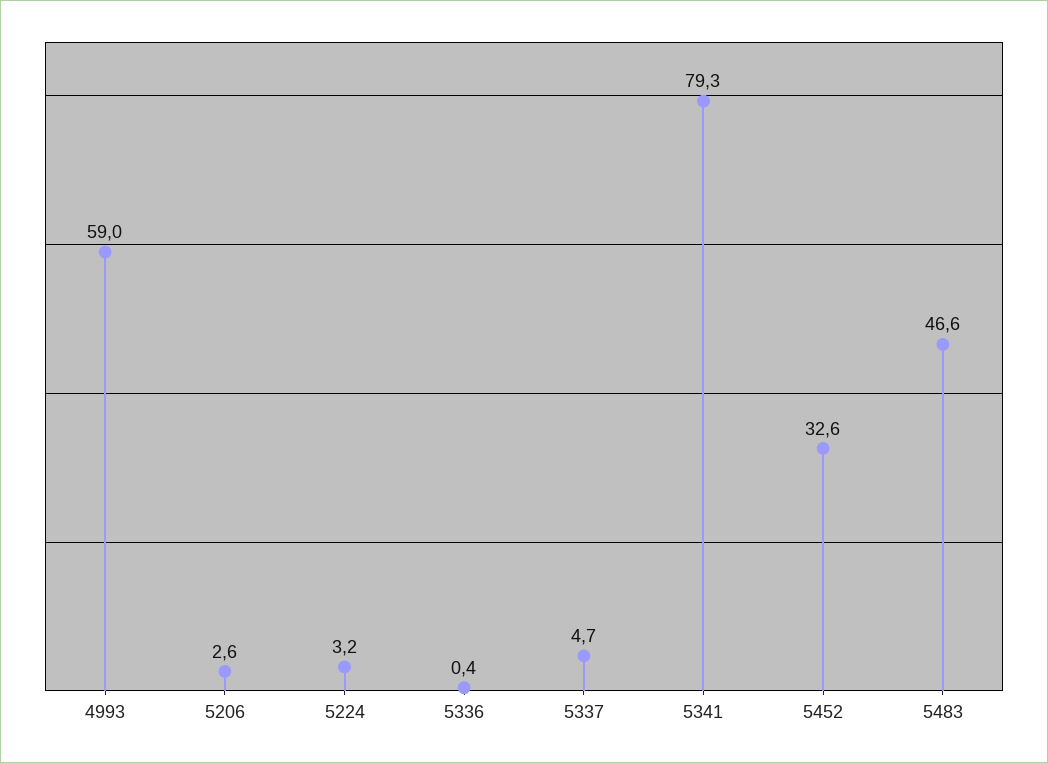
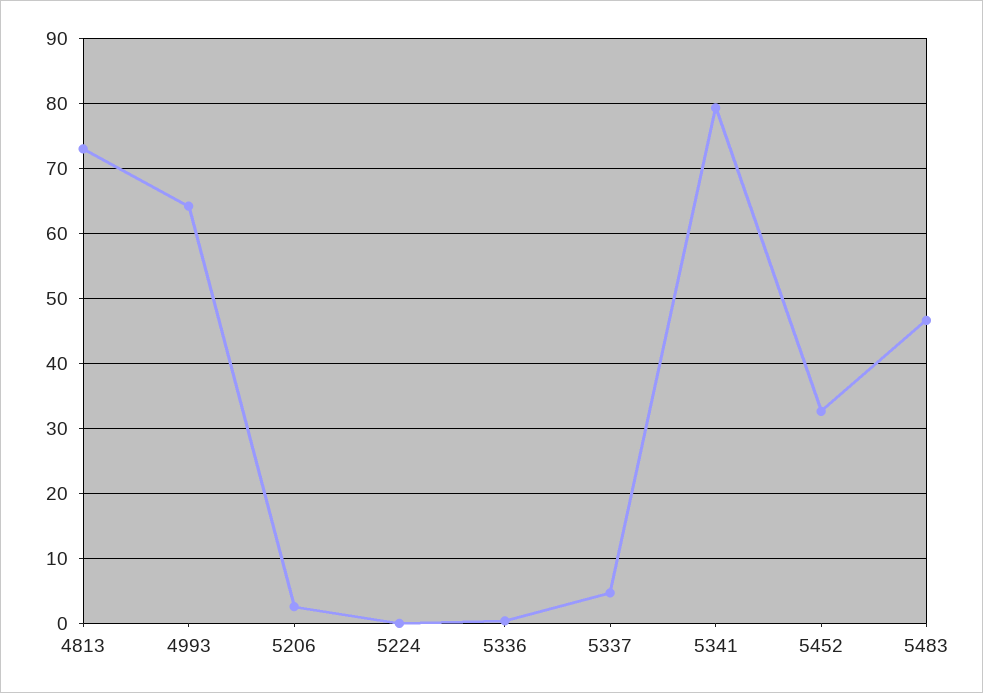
  {
-   "4993": 59,
+   "4993": 64,
    "5206": 2.6,
-   "5224": 3.2,
+   "5224": 0,
    "5336": 0.4,
    "5337": 4.7,
    "5341": 79.3,
    "5452": 32.6,
-   "5483": 46.6
+   "5483": 46.6,
+   "4813": 73
  }

